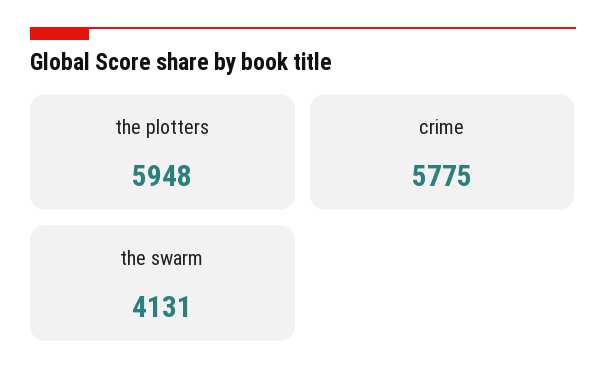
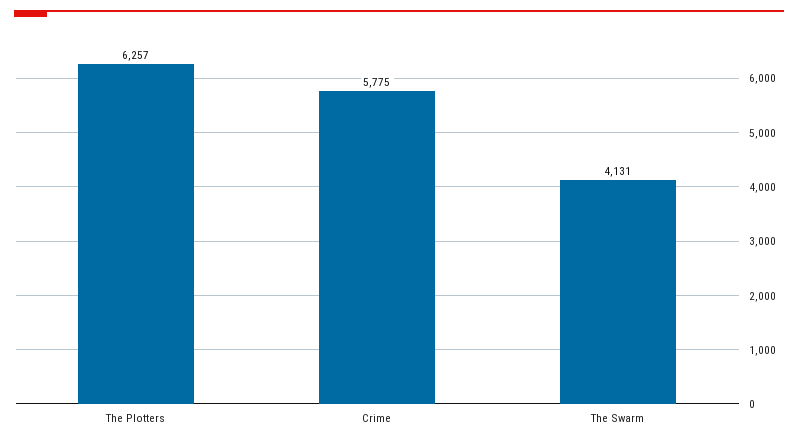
  {
-   "the plotters": 5948,
+   "the plotters": 6257,
    "crime": 5775,
    "the swarm": 4131
  }

